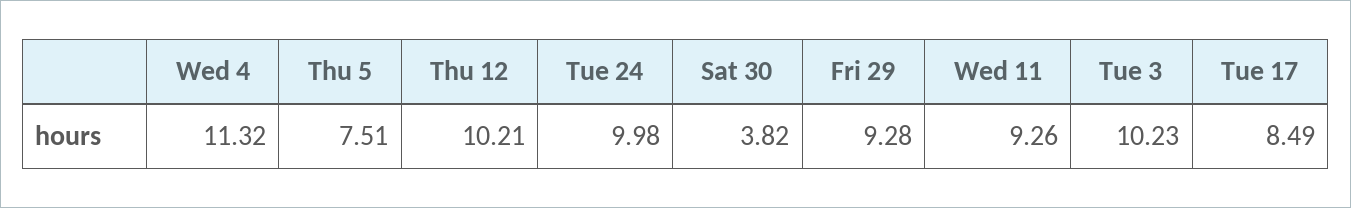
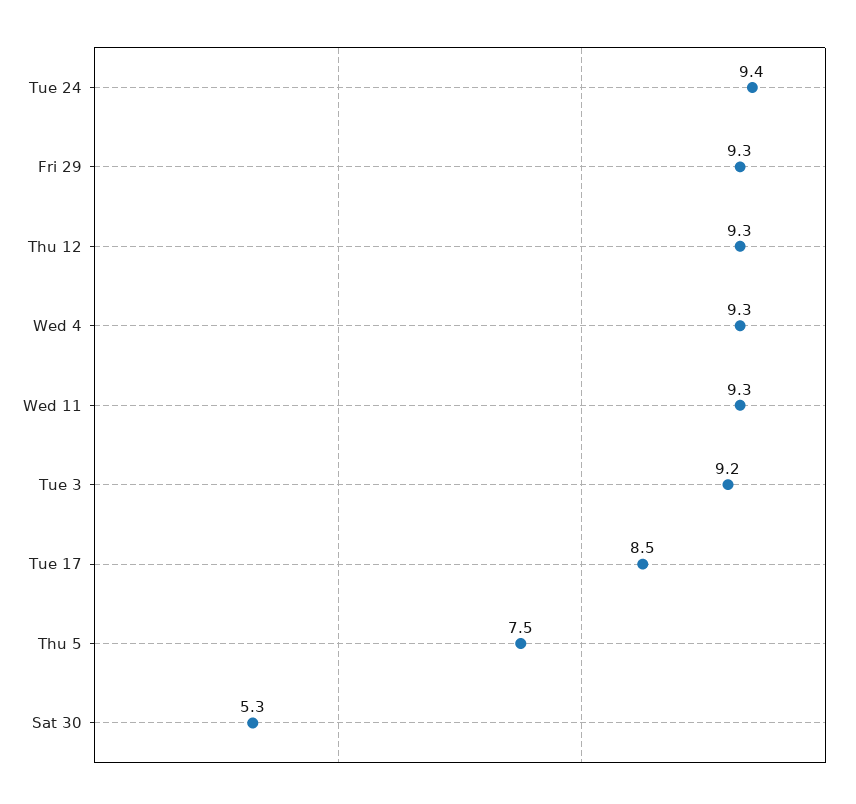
  {
-   "Wed 4": 11.32,
+   "Wed 4": 9.3,
    "Thu 5": 7.51,
-   "Thu 12": 10.21,
+   "Thu 12": 9.3,
-   "Tue 24": 9.98,
+   "Tue 24": 9.4,
-   "Sat 30": 3.82,
+   "Sat 30": 5.3,
    "Fri 29": 9.28,
    "Wed 11": 9.26,
-   "Tue 3": 10.23,
+   "Tue 3": 9.2,
    "Tue 17": 8.49
  }

